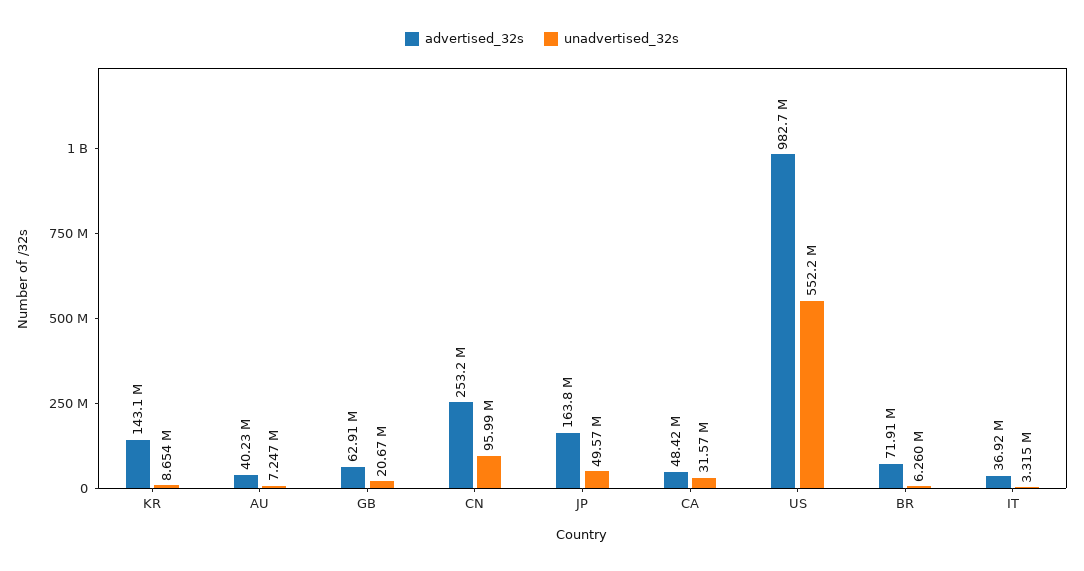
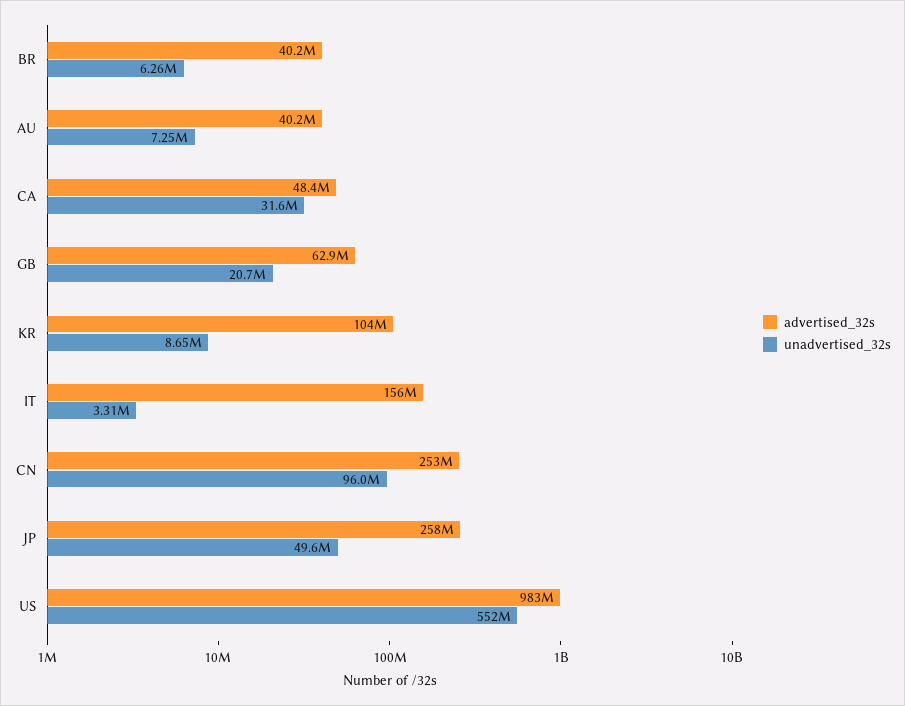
  {
    "advertised_32s": {
-     "KR": 143100000,
+     "KR": 104000000,
      "AU": 40230000,
      "GB": 62910000,
      "CN": 253200000,
-     "JP": 163800000,
+     "JP": 258000000,
      "CA": 48420000,
      "US": 982700000,
-     "BR": 71910000,
+     "BR": 40200000,
-     "IT": 36920000
+     "IT": 156000000
    },
    "unadvertised_32s": {
      "KR": 8654000,
      "AU": 7247000,
      "GB": 20670000,
      "CN": 95990000,
      "JP": 49570000,
      "CA": 31570000,
      "US": 552200000,
      "BR": 6260000,
      "IT": 3315000
    }
  }

